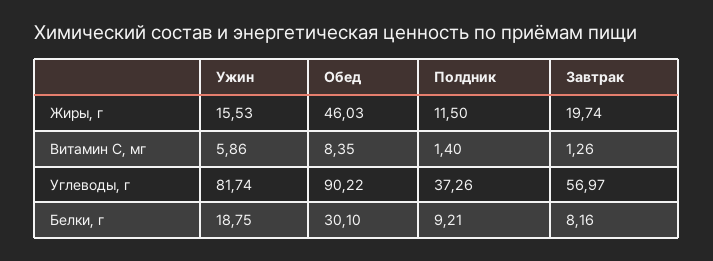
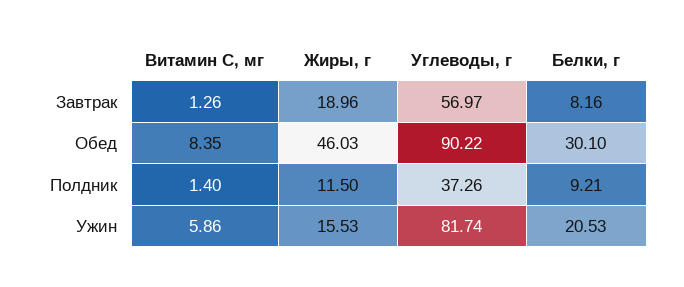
  {
    "Ужин": {
      "Жиры, г": 15.53,
      "Витамин С, мг": 5.86,
      "Углеводы, г": 81.74,
-     "Белки, г": 18.75
+     "Белки, г": 20.53
    },
    "Обед": {
      "Жиры, г": 46.03,
      "Витамин С, мг": 8.35,
      "Углеводы, г": 90.22,
      "Белки, г": 30.1
    },
    "Полдник": {
      "Жиры, г": 11.5,
      "Витамин С, мг": 1.4,
      "Углеводы, г": 37.26,
      "Белки, г": 9.21
    },
    "Завтрак": {
-     "Жиры, г": 19.74,
+     "Жиры, г": 18.96,
      "Витамин С, мг": 1.26,
      "Углеводы, г": 56.97,
      "Белки, г": 8.16
    }
  }

